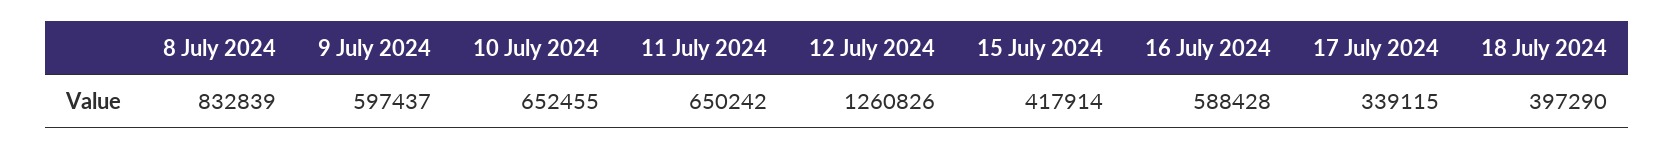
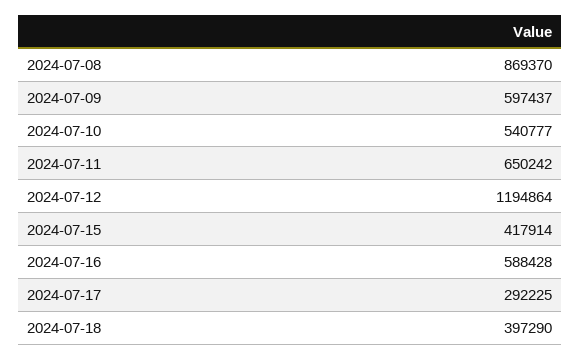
  {
-   "8 July 2024": 832839,
+   "8 July 2024": 869370,
    "9 July 2024": 597437,
-   "10 July 2024": 652455,
+   "10 July 2024": 540777,
    "11 July 2024": 650242,
-   "12 July 2024": 1260826,
+   "12 July 2024": 1194864,
    "15 July 2024": 417914,
    "16 July 2024": 588428,
-   "17 July 2024": 339115,
+   "17 July 2024": 292225,
    "18 July 2024": 397290
  }

